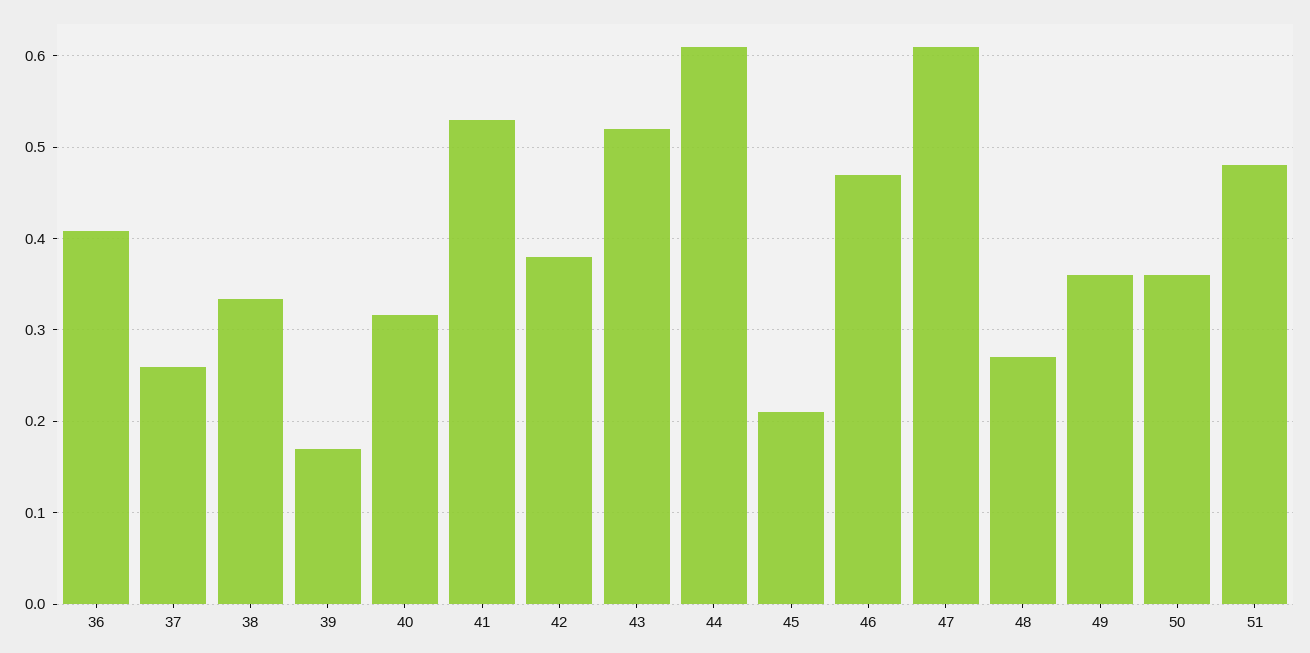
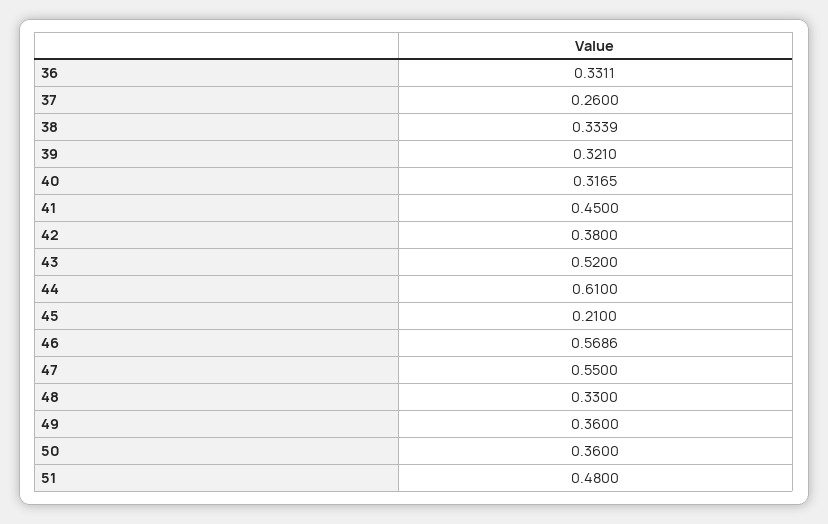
  {
-   "36": 0.41,
+   "36": 0.3311,
    "37": 0.26,
    "38": 0.3339,
-   "39": 0.17,
+   "39": 0.321,
    "40": 0.3165,
-   "41": 0.53,
+   "41": 0.45,
    "42": 0.38,
    "43": 0.52,
    "44": 0.61,
    "45": 0.21,
-   "46": 0.47,
+   "46": 0.5686,
-   "47": 0.61,
+   "47": 0.55,
-   "48": 0.27,
+   "48": 0.33,
    "49": 0.36,
    "50": 0.36,
    "51": 0.48
  }

